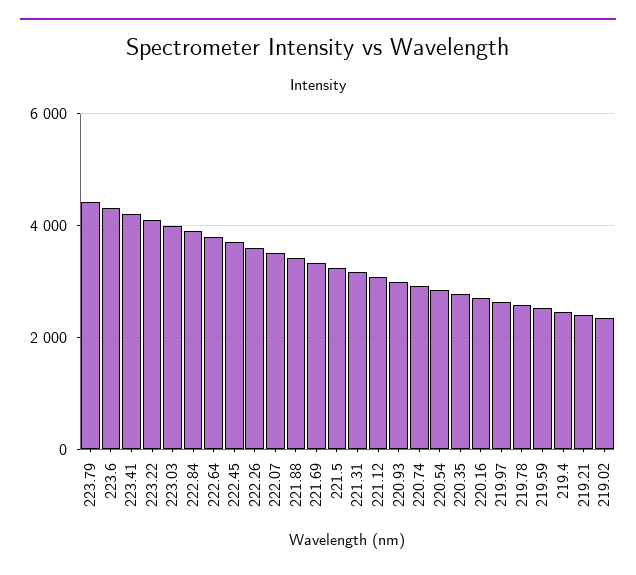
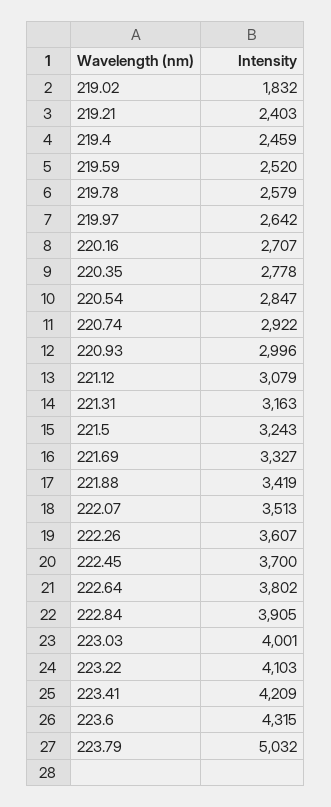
  {
-   "223.79": 4400,
+   "223.79": 5032,
    "223.6": 4315,
    "223.41": 4209,
    "223.22": 4103,
    "223.03": 4001,
    "222.84": 3905,
    "222.64": 3802,
    "222.45": 3700,
    "222.26": 3607,
    "222.07": 3513,
    "221.88": 3419,
    "221.69": 3327,
    "221.5": 3243,
    "221.31": 3163,
    "221.12": 3079,
    "220.93": 2996,
    "220.74": 2922,
    "220.54": 2847,
    "220.35": 2778,
    "220.16": 2707,
    "219.97": 2642,
    "219.78": 2579,
    "219.59": 2520,
    "219.4": 2459,
    "219.21": 2403,
-   "219.02": 2400
+   "219.02": 1832
  }

